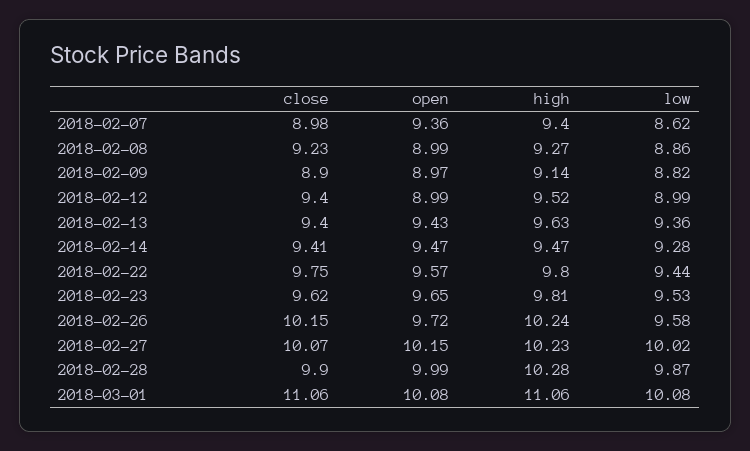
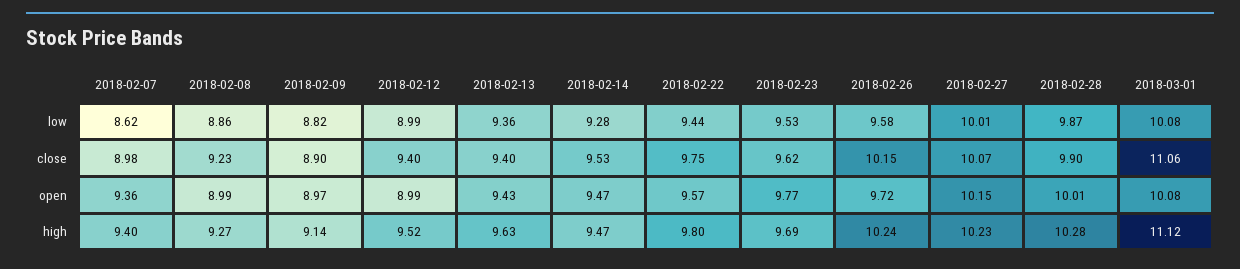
  {
    "close": {
      "2018-02-07": 8.98,
      "2018-02-08": 9.23,
      "2018-02-09": 8.9,
      "2018-02-12": 9.4,
      "2018-02-13": 9.4,
-     "2018-02-14": 9.41,
+     "2018-02-14": 9.53,
      "2018-02-22": 9.75,
      "2018-02-23": 9.62,
      "2018-02-26": 10.15,
      "2018-02-27": 10.07,
      "2018-02-28": 9.9,
      "2018-03-01": 11.06
    },
    "open": {
      "2018-02-07": 9.36,
      "2018-02-08": 8.99,
      "2018-02-09": 8.97,
      "2018-02-12": 8.99,
      "2018-02-13": 9.43,
      "2018-02-14": 9.47,
      "2018-02-22": 9.57,
-     "2018-02-23": 9.65,
+     "2018-02-23": 9.77,
      "2018-02-26": 9.72,
      "2018-02-27": 10.15,
-     "2018-02-28": 9.99,
+     "2018-02-28": 10.01,
      "2018-03-01": 10.08
    },
    "high": {
      "2018-02-07": 9.4,
      "2018-02-08": 9.27,
      "2018-02-09": 9.14,
      "2018-02-12": 9.52,
      "2018-02-13": 9.63,
      "2018-02-14": 9.47,
      "2018-02-22": 9.8,
-     "2018-02-23": 9.81,
+     "2018-02-23": 9.69,
      "2018-02-26": 10.24,
      "2018-02-27": 10.23,
      "2018-02-28": 10.28,
-     "2018-03-01": 11.06
+     "2018-03-01": 11.12
    },
    "low": {
      "2018-02-07": 8.62,
      "2018-02-08": 8.86,
      "2018-02-09": 8.82,
      "2018-02-12": 8.99,
      "2018-02-13": 9.36,
      "2018-02-14": 9.28,
      "2018-02-22": 9.44,
      "2018-02-23": 9.53,
      "2018-02-26": 9.58,
-     "2018-02-27": 10.02,
+     "2018-02-27": 10.01,
      "2018-02-28": 9.87,
      "2018-03-01": 10.08
    }
  }

